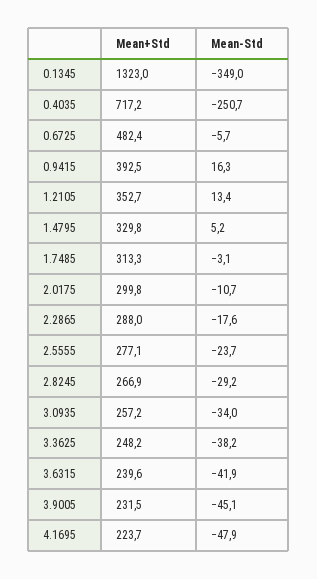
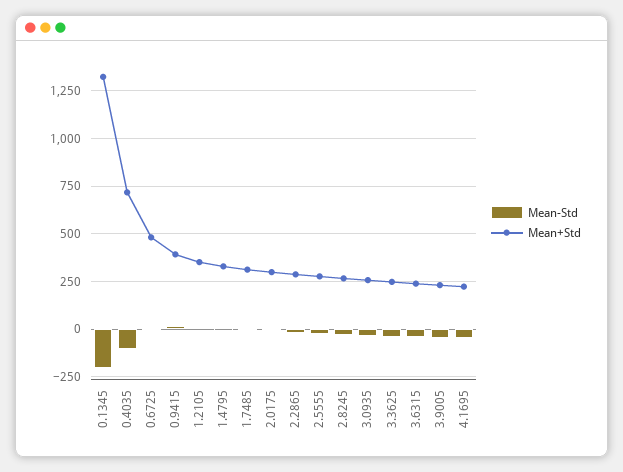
  {
    "Mean+Std": {
      "0.1345": 1323,
      "0.4035": 717.2,
      "0.6725": 482.4,
      "0.9415": 392.5,
      "1.2105": 352.7,
      "1.4795": 329.8,
      "1.7485": 313.3,
      "2.0175": 299.8,
      "2.2865": 288,
      "2.5555": 277.1,
      "2.8245": 266.9,
      "3.0935": 257.2,
      "3.3625": 248.2,
      "3.6315": 239.6,
      "3.9005": 231.5,
      "4.1695": 223.7
    },
    "Mean-Std": {
-     "0.1345": -349,
+     "0.1345": -200,
-     "0.4035": -250.7,
+     "0.4035": -100,
      "0.6725": -5.7,
      "0.9415": 16.3,
      "1.2105": 13.4,
      "1.4795": 5.2,
      "1.7485": -3.1,
      "2.0175": -10.7,
      "2.2865": -17.6,
      "2.5555": -23.7,
      "2.8245": -29.2,
      "3.0935": -34,
      "3.3625": -38.2,
      "3.6315": -41.9,
      "3.9005": -45.1,
      "4.1695": -47.9
    }
  }

